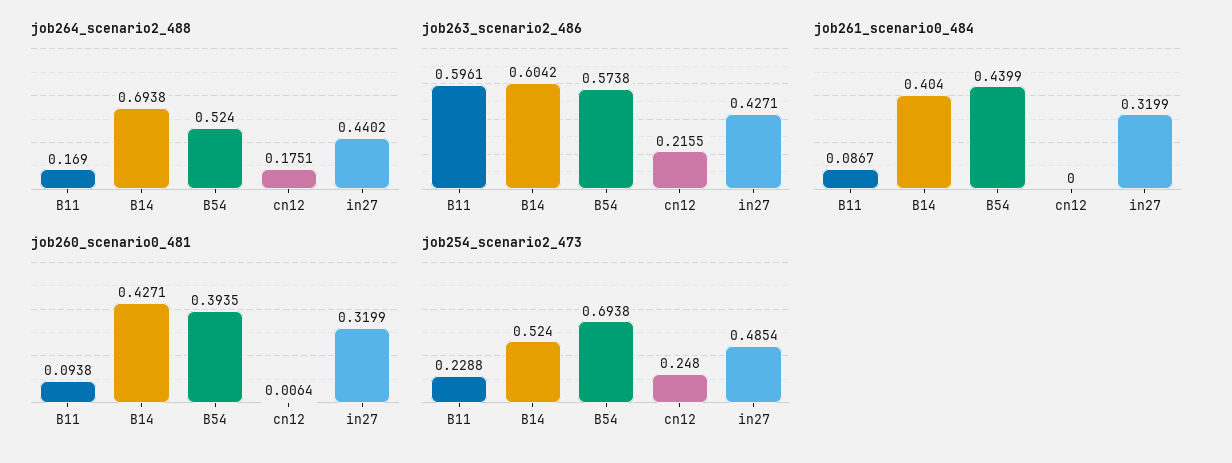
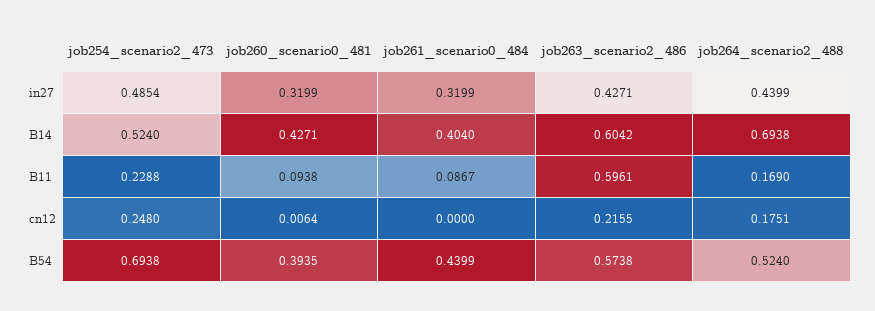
  {
    "job264_scenario2_488": {
      "B11": 0.169,
      "B14": 0.6938,
      "B54": 0.524,
      "cn12": 0.1751,
-     "in27": 0.4402
+     "in27": 0.4399
    },
    "job263_scenario2_486": {
      "B11": 0.5961,
      "B14": 0.6042,
      "B54": 0.5738,
      "cn12": 0.2155,
      "in27": 0.4271
    },
    "job261_scenario0_484": {
      "B11": 0.0867,
      "B14": 0.404,
      "B54": 0.4399,
      "cn12": 0,
      "in27": 0.3199
    },
    "job260_scenario0_481": {
      "B11": 0.0938,
      "B14": 0.4271,
      "B54": 0.3935,
      "cn12": 0.0064,
      "in27": 0.3199
    },
    "job254_scenario2_473": {
      "B11": 0.2288,
      "B14": 0.524,
      "B54": 0.6938,
      "cn12": 0.248,
      "in27": 0.4854
    }
  }

